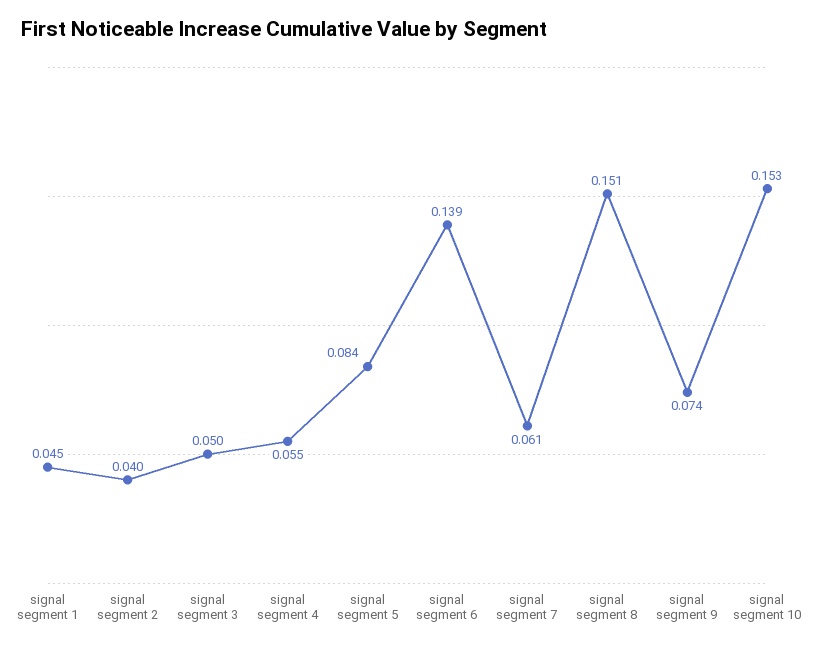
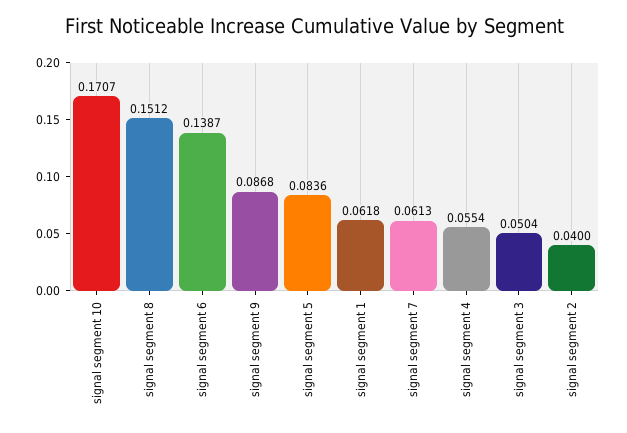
  {
-   "signal segment 1": 0.045,
+   "signal segment 1": 0.0618,
    "signal segment 2": 0.04,
    "signal segment 3": 0.0504,
    "signal segment 4": 0.0554,
    "signal segment 5": 0.0836,
    "signal segment 6": 0.1387,
    "signal segment 7": 0.0613,
    "signal segment 8": 0.1512,
-   "signal segment 9": 0.074,
+   "signal segment 9": 0.0868,
-   "signal segment 10": 0.153
+   "signal segment 10": 0.1707
  }

